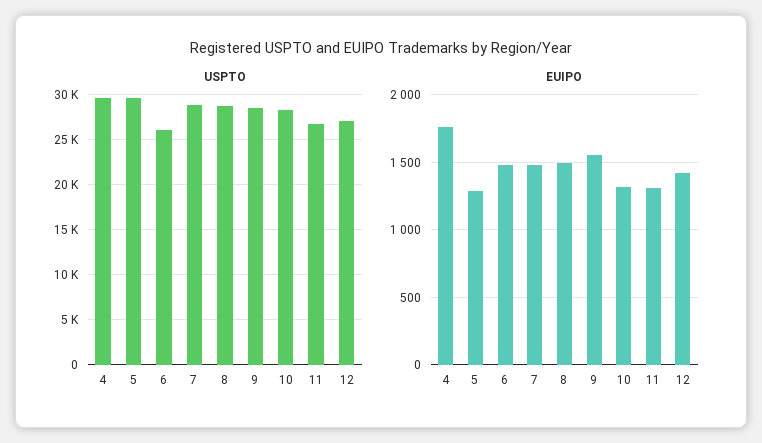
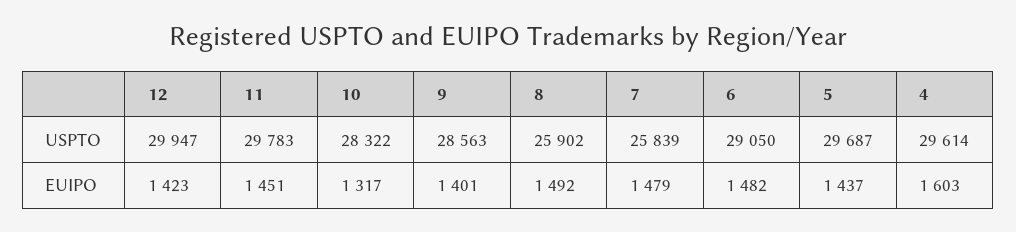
  {
    "USPTO": {
      "4": 29614,
      "5": 29687,
-     "6": 26000,
+     "6": 29050,
-     "7": 29000,
+     "7": 25839,
-     "8": 29000,
+     "8": 25902,
      "9": 28563,
      "10": 28322,
-     "11": 27000,
+     "11": 29783,
-     "12": 27000
+     "12": 29947
    },
    "EUIPO": {
-     "4": 1750,
+     "4": 1603,
-     "5": 1300,
+     "5": 1437,
      "6": 1482,
      "7": 1479,
      "8": 1492,
-     "9": 1550,
+     "9": 1401,
      "10": 1317,
-     "11": 1300,
+     "11": 1451,
      "12": 1423
    }
  }

